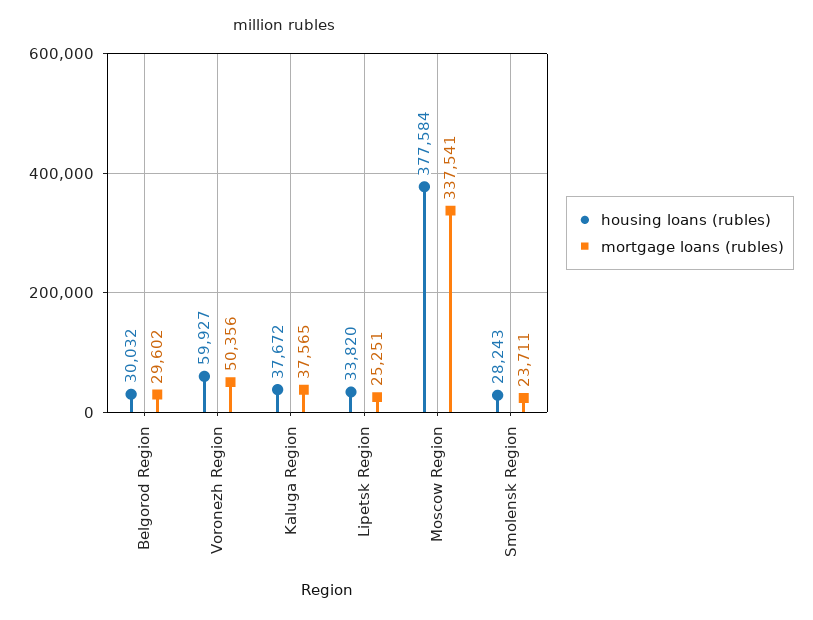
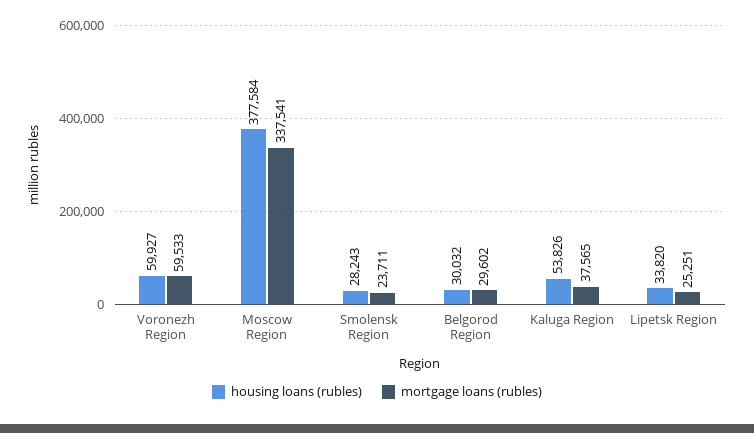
  {
    "housing loans (rubles)": {
      "Belgorod Region": 30032,
      "Voronezh Region": 59927,
-     "Kaluga Region": 37672,
+     "Kaluga Region": 53826,
      "Lipetsk Region": 33820,
      "Moscow Region": 377584,
      "Smolensk Region": 28243
    },
    "mortgage loans (rubles)": {
      "Belgorod Region": 29602,
-     "Voronezh Region": 50356,
+     "Voronezh Region": 59533,
      "Kaluga Region": 37565,
      "Lipetsk Region": 25251,
      "Moscow Region": 337541,
      "Smolensk Region": 23711
    }
  }

